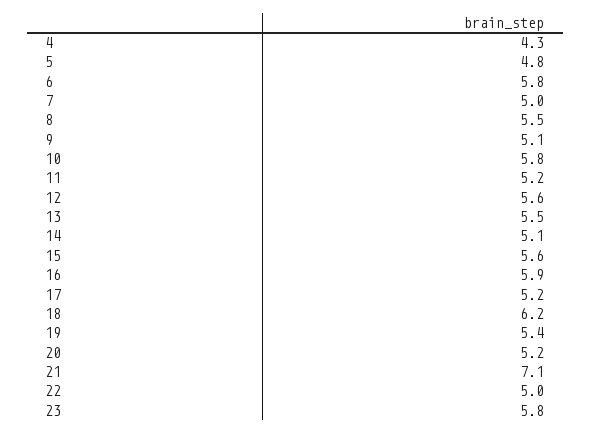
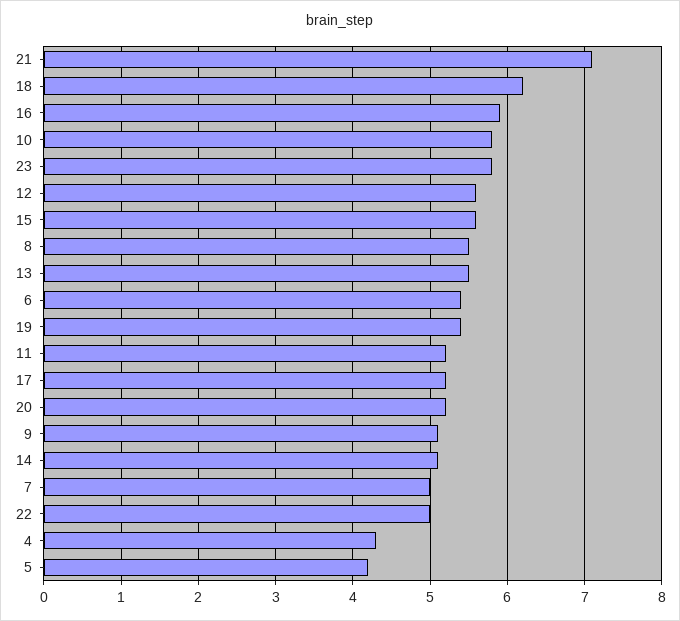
  {
    "4": 4.3,
-   "5": 4.8,
+   "5": 4.2,
-   "6": 5.8,
+   "6": 5.4,
    "7": 5,
    "8": 5.5,
    "9": 5.1,
    "10": 5.8,
    "11": 5.2,
    "12": 5.6,
    "13": 5.5,
    "14": 5.1,
    "15": 5.6,
    "16": 5.9,
    "17": 5.2,
    "18": 6.2,
    "19": 5.4,
    "20": 5.2,
    "21": 7.1,
    "22": 5,
    "23": 5.8
  }

